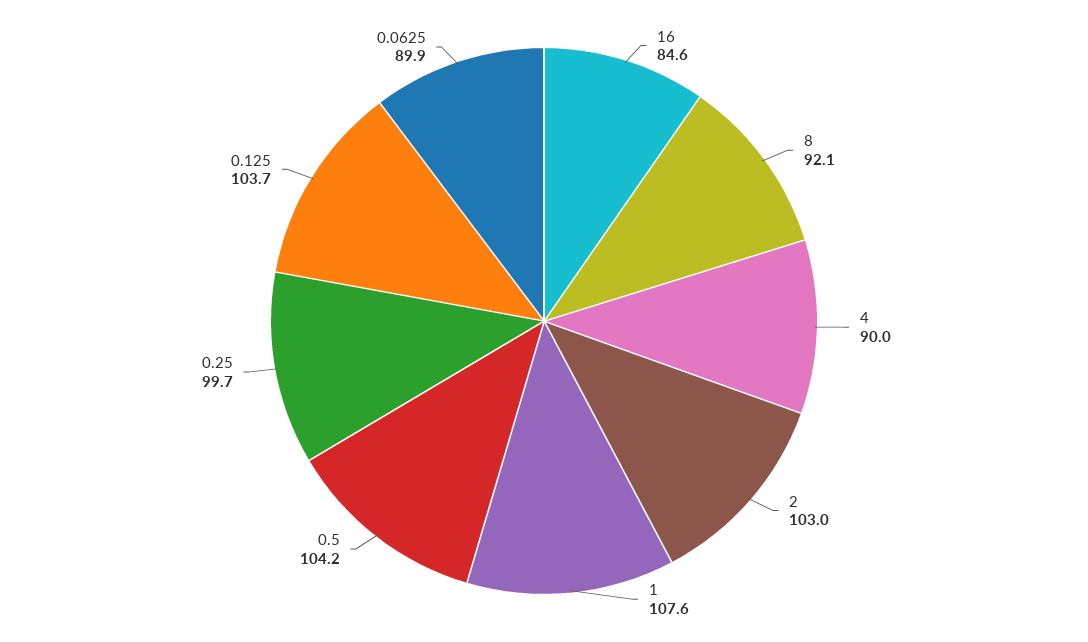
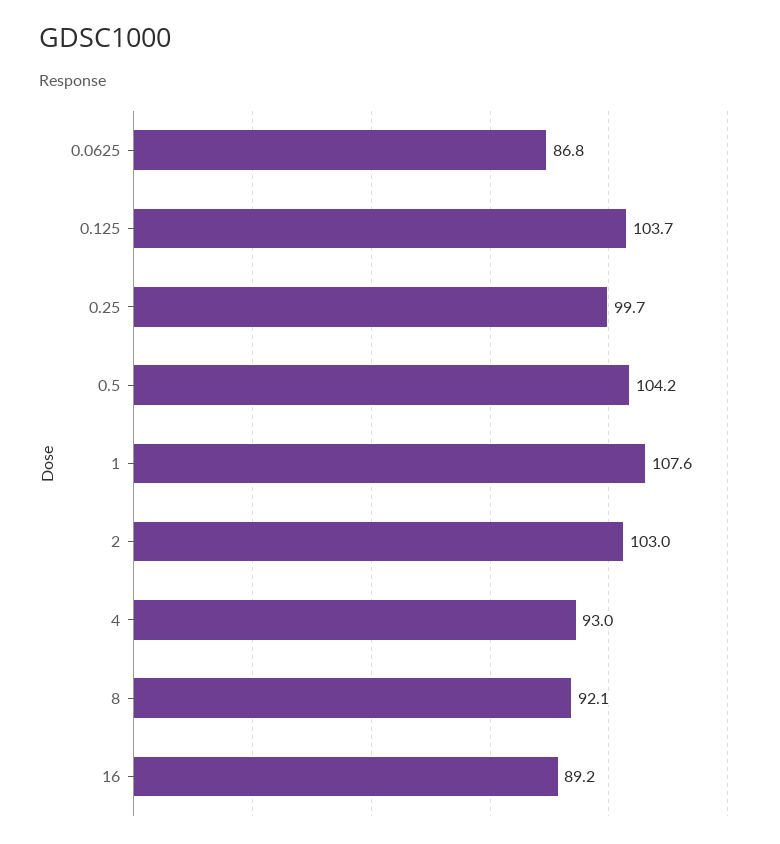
  {
-   "16": 84.6,
+   "16": 89.2,
    "8": 92.1,
-   "4": 90,
+   "4": 93,
    "2": 103,
    "1": 107.6,
    "0.5": 104.2,
    "0.25": 99.7,
    "0.125": 103.7,
-   "0.0625": 89.9
+   "0.0625": 86.8
  }

